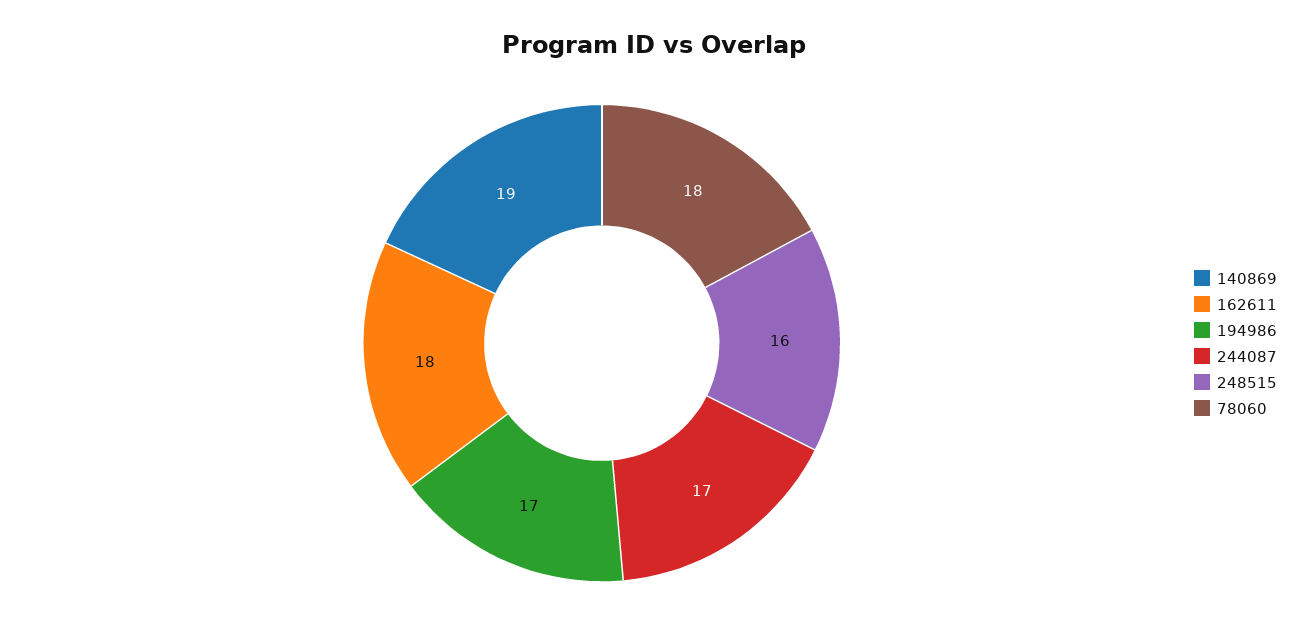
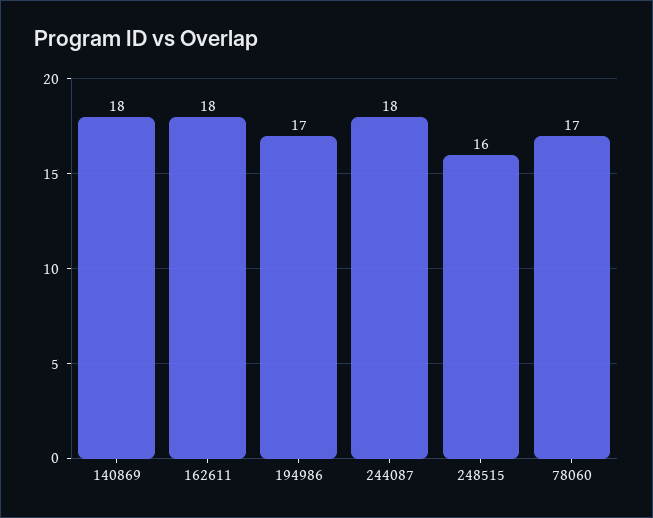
  {
-   "140869": 19,
+   "140869": 18,
    "162611": 18,
    "194986": 17,
-   "244087": 17,
+   "244087": 18,
    "248515": 16,
-   "78060": 18
+   "78060": 17
  }

